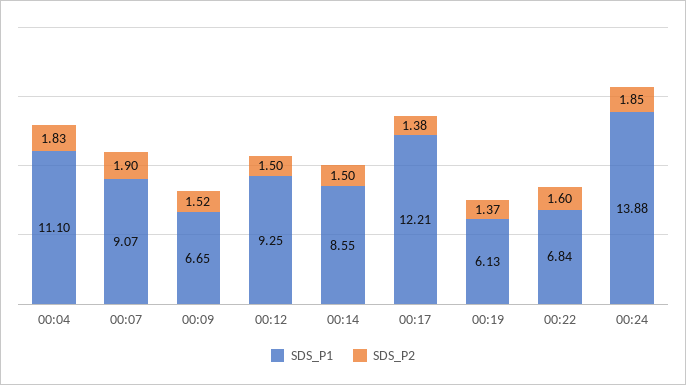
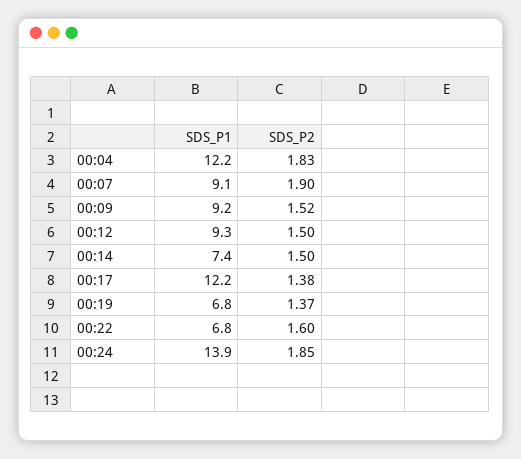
  {
    "SDS_P1": {
-     "00:04": 11.1,
+     "00:04": 12.2,
      "00:07": 9.07,
-     "00:09": 6.65,
+     "00:09": 9.2,
      "00:12": 9.25,
-     "00:14": 8.55,
+     "00:14": 7.4,
      "00:17": 12.21,
-     "00:19": 6.13,
+     "00:19": 6.8,
      "00:22": 6.84,
      "00:24": 13.88
    },
    "SDS_P2": {
      "00:04": 1.83,
      "00:07": 1.9,
      "00:09": 1.52,
      "00:12": 1.5,
      "00:14": 1.5,
      "00:17": 1.38,
      "00:19": 1.37,
      "00:22": 1.6,
      "00:24": 1.85
    }
  }

